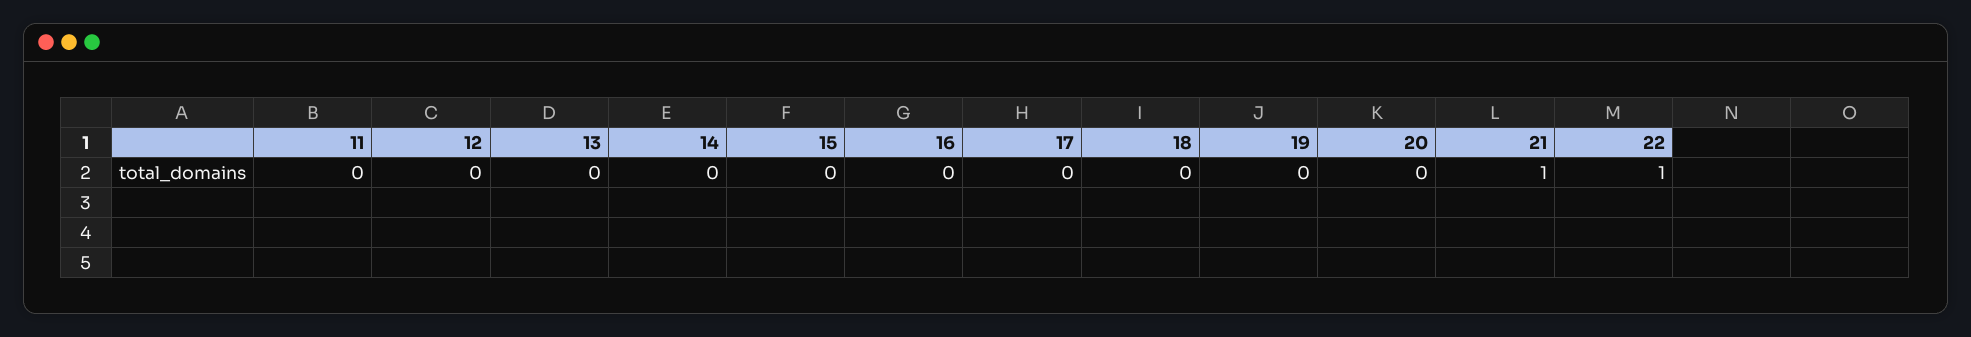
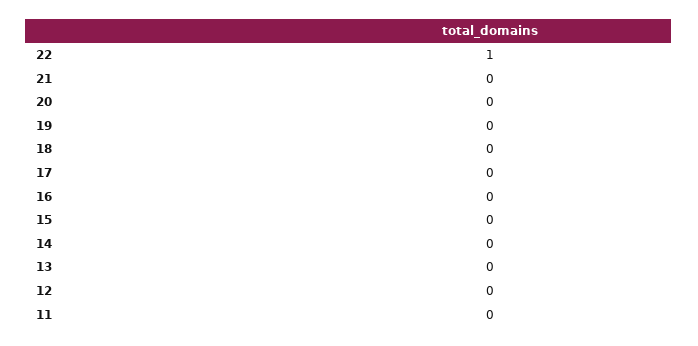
  {
    "11": 0,
    "12": 0,
    "13": 0,
    "14": 0,
    "15": 0,
    "16": 0,
    "17": 0,
    "18": 0,
    "19": 0,
    "20": 0,
-   "21": 1,
+   "21": 0,
    "22": 1
  }

